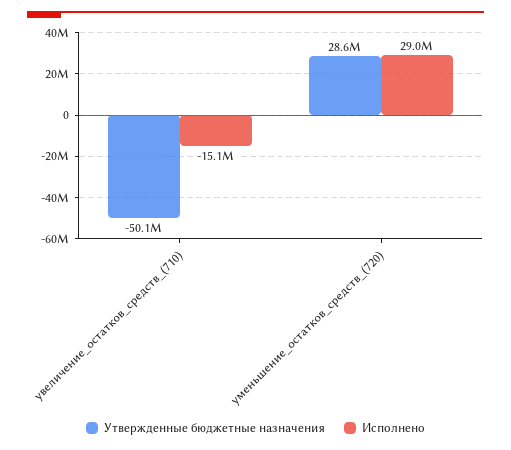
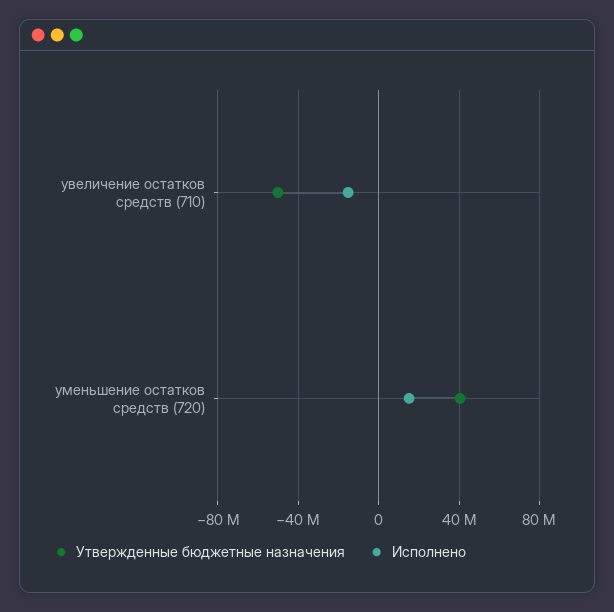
  {
    "Утвержденные бюджетные назначения": {
      "увеличение_остатков_средств_(710)": -50100000,
-     "уменьшение_остатков_средств_(720)": 28600000
+     "уменьшение_остатков_средств_(720)": 40000000
    },
    "Исполнено": {
      "увеличение_остатков_средств_(710)": -15100000,
-     "уменьшение_остатков_средств_(720)": 29000000
+     "уменьшение_остатков_средств_(720)": 15000000
    }
  }

